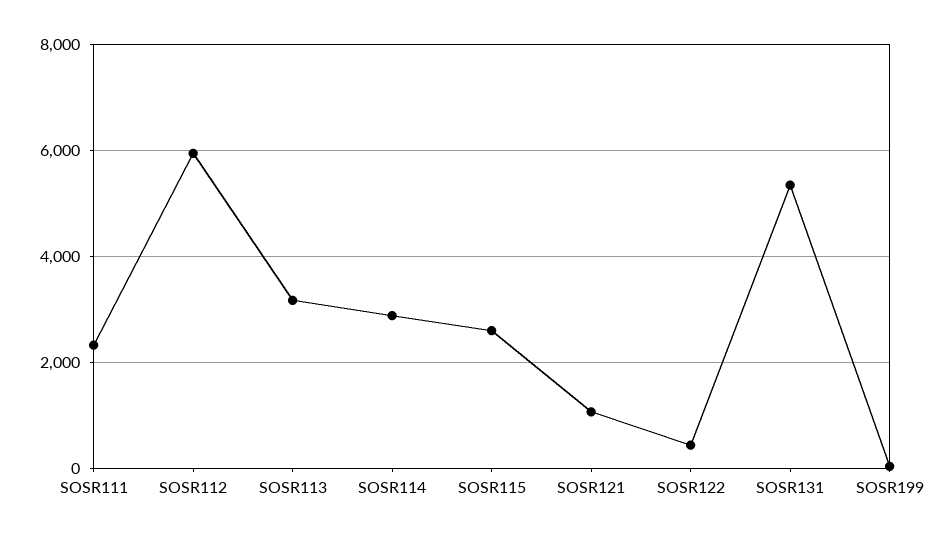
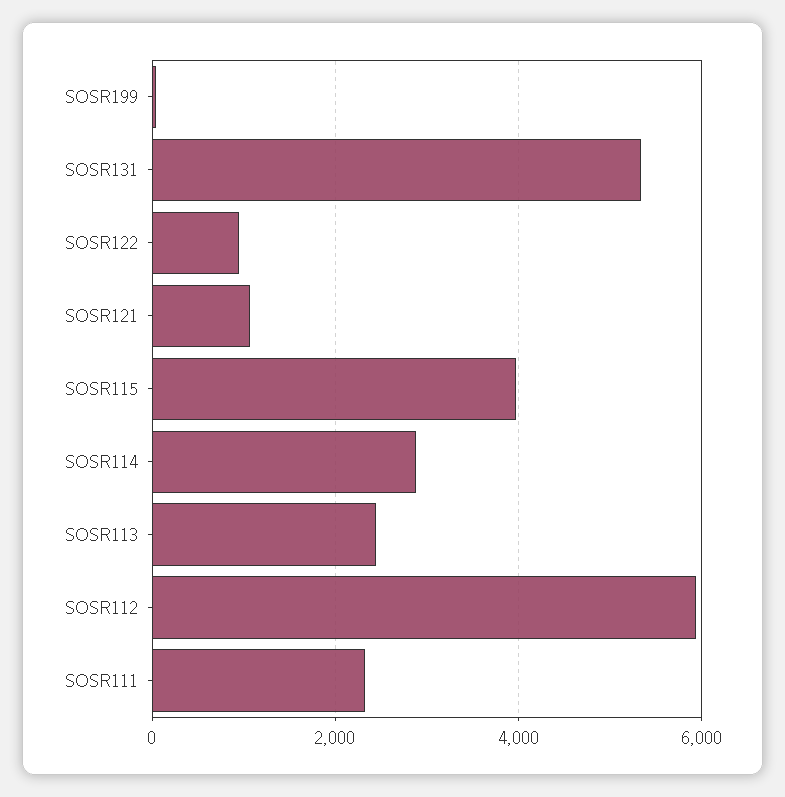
  {
    "SOSR111": 2400,
    "SOSR112": 6000,
-   "SOSR113": 3200,
+   "SOSR113": 2400,
    "SOSR114": 2800,
-   "SOSR115": 2600,
+   "SOSR115": 4000,
    "SOSR121": 1000,
-   "SOSR122": 400,
+   "SOSR122": 1000,
    "SOSR131": 5400,
    "SOSR199": 0
  }

